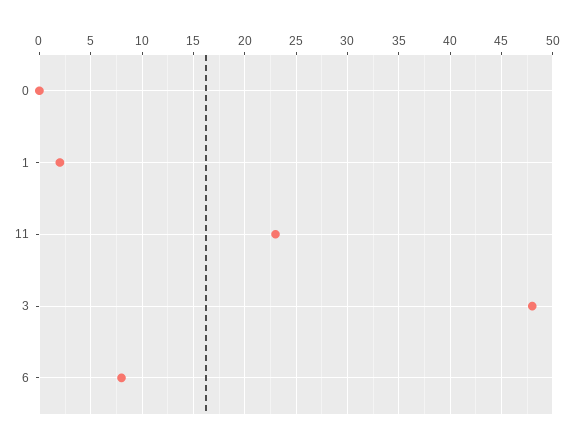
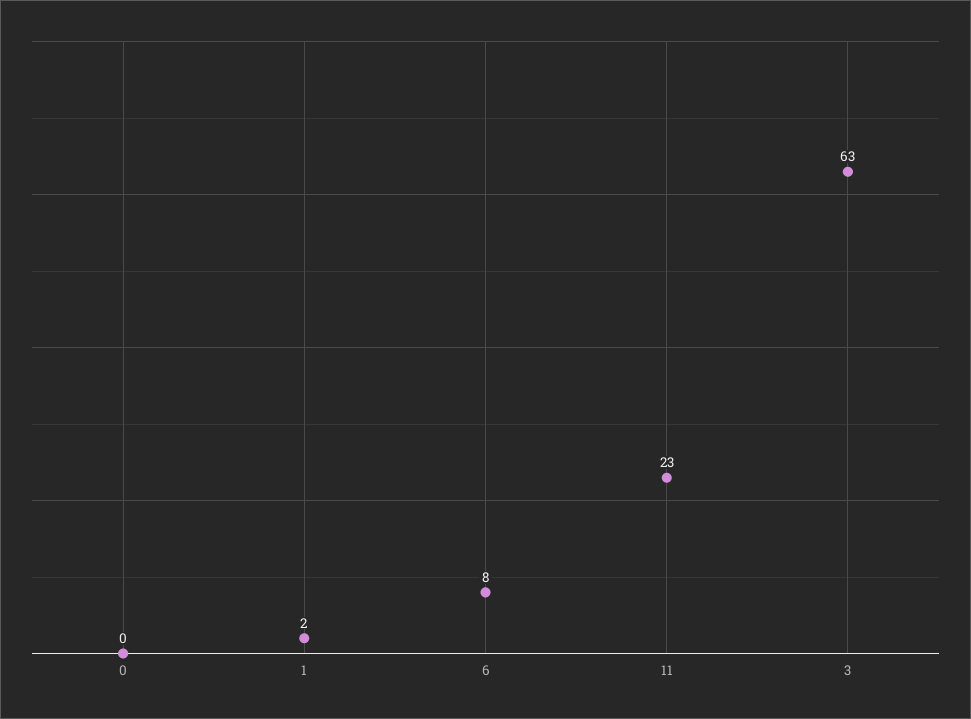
  {
    "0": 0,
    "1": 2,
    "11": 23,
-   "3": 48,
+   "3": 63,
    "6": 8
  }

